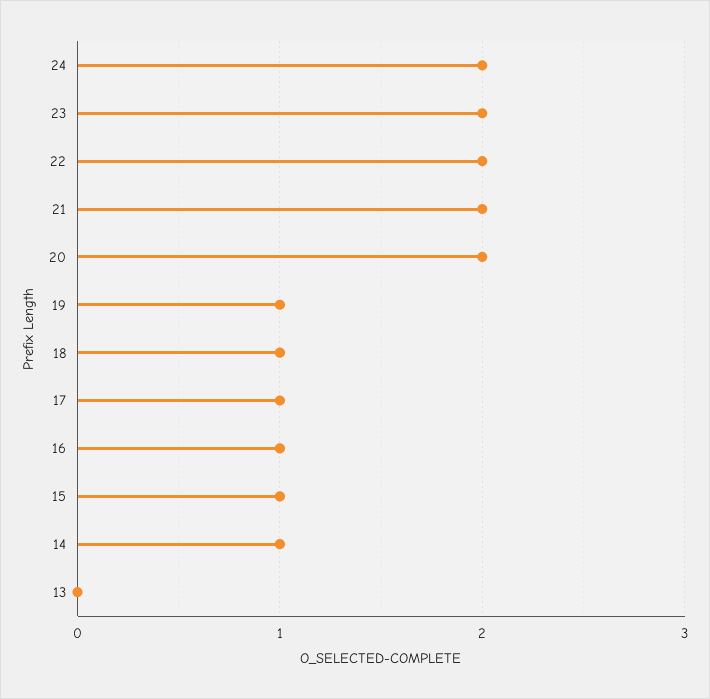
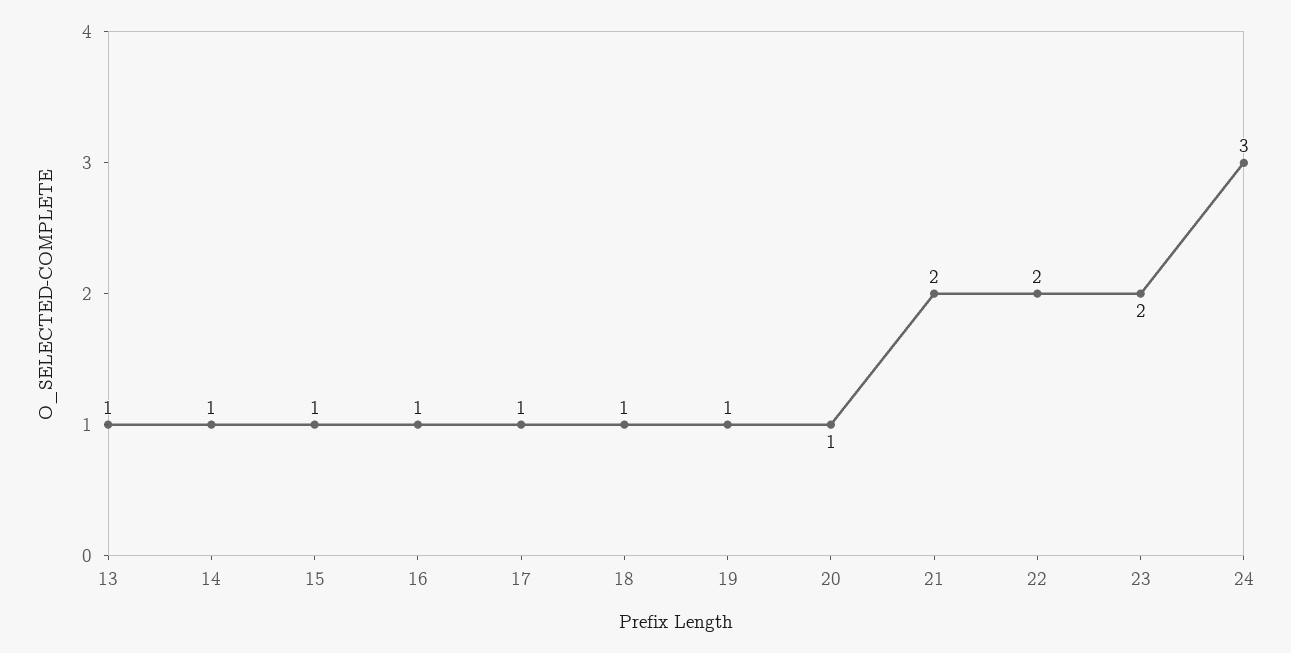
  {
-   "24": 2,
+   "24": 3,
    "23": 2,
    "22": 2,
    "21": 2,
-   "20": 2,
+   "20": 1,
    "19": 1,
    "18": 1,
    "17": 1,
    "16": 1,
    "15": 1,
    "14": 1,
-   "13": 0
+   "13": 1
  }

